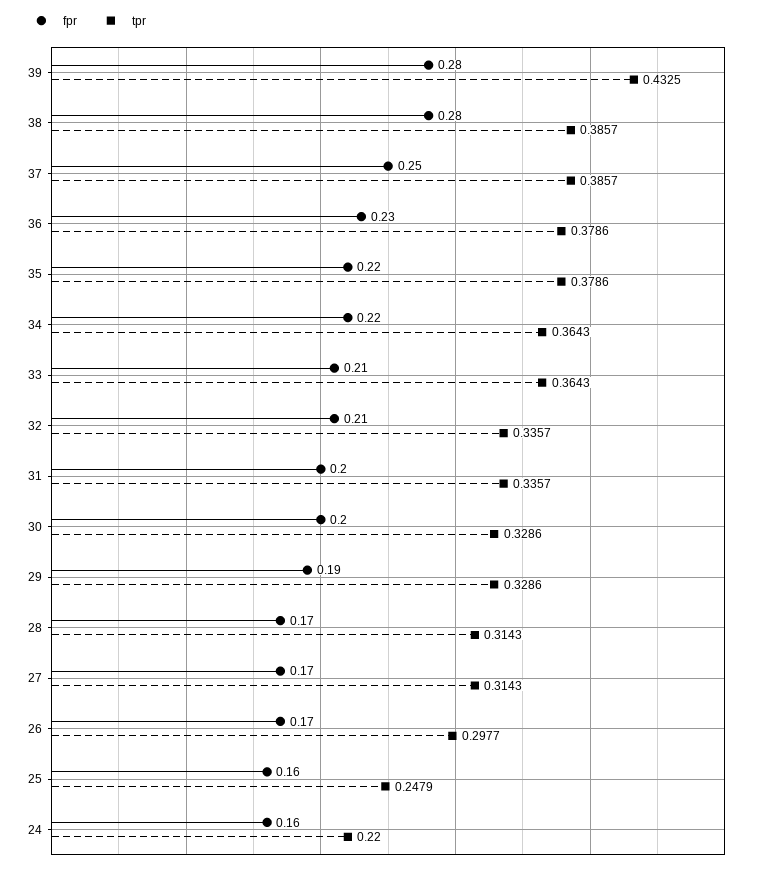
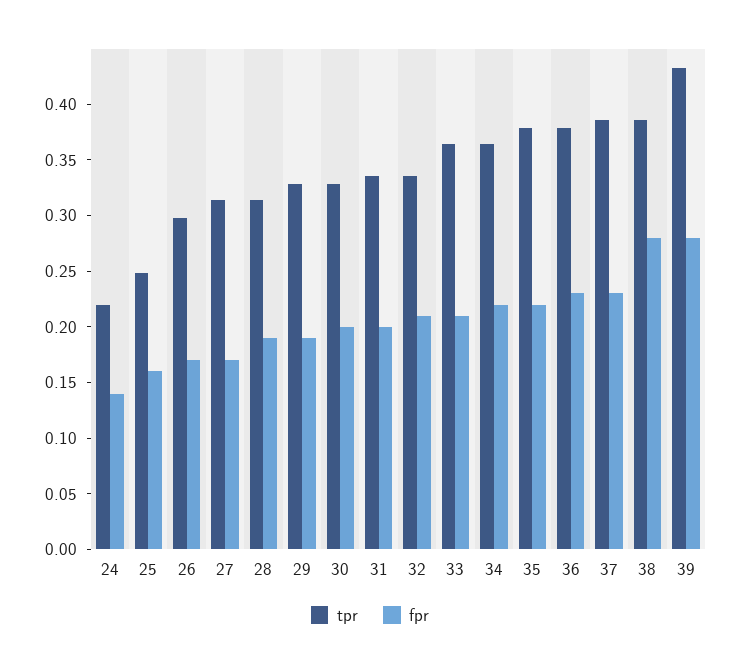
  {
    "fpr": {
      "39": 0.28,
      "38": 0.28,
-     "37": 0.25,
+     "37": 0.23,
      "36": 0.23,
      "35": 0.22,
      "34": 0.22,
      "33": 0.21,
      "32": 0.21,
      "31": 0.2,
      "30": 0.2,
      "29": 0.19,
-     "28": 0.17,
+     "28": 0.19,
      "27": 0.17,
      "26": 0.17,
      "25": 0.16,
-     "24": 0.16
+     "24": 0.14
    },
    "tpr": {
      "39": 0.4325,
      "38": 0.3857,
      "37": 0.3857,
      "36": 0.3786,
      "35": 0.3786,
      "34": 0.3643,
      "33": 0.3643,
      "32": 0.3357,
      "31": 0.3357,
      "30": 0.3286,
      "29": 0.3286,
      "28": 0.3143,
      "27": 0.3143,
      "26": 0.2977,
      "25": 0.2479,
      "24": 0.22
    }
  }

